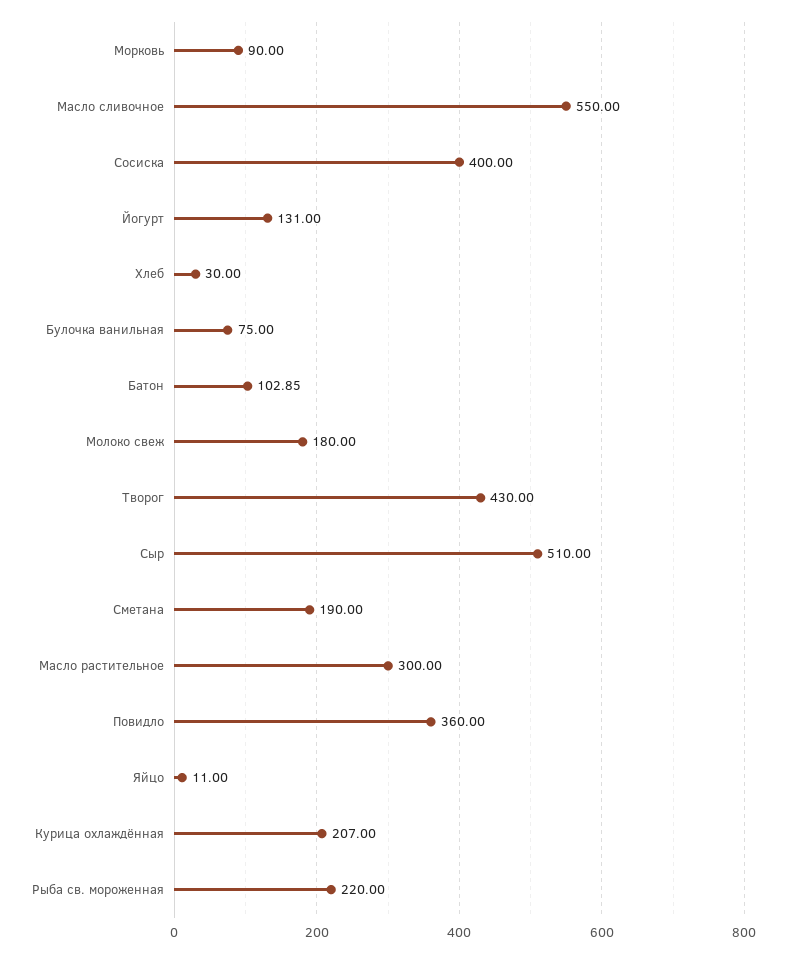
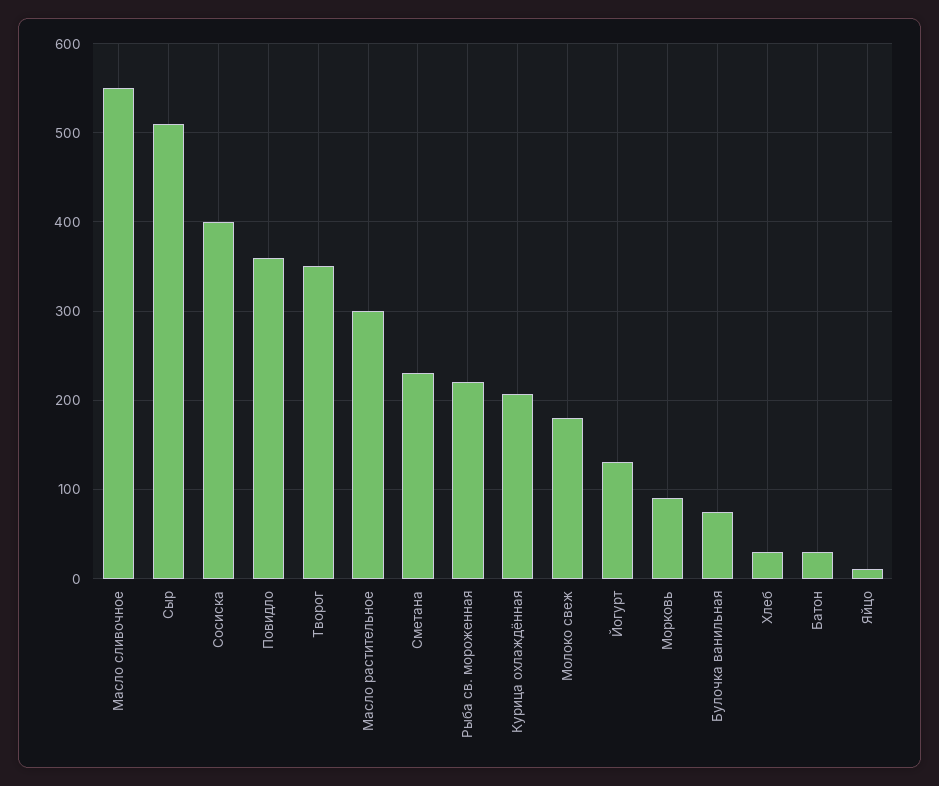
  {
    "Морковь": 90,
    "Масло сливочное": 550,
    "Сосиска": 400,
    "Йогурт": 131,
    "Хлеб": 30,
    "Булочка ванильная": 75,
-   "Батон": 102.85,
+   "Батон": 30,
    "Молоко свеж": 180,
-   "Творог": 430,
+   "Творог": 350,
    "Сыр": 510,
-   "Сметана": 190,
+   "Сметана": 230,
    "Масло растительное": 300,
    "Повидло": 360,
    "Яйцо": 11,
    "Курица охлаждённая": 207,
    "Рыба св. мороженная": 220
  }

